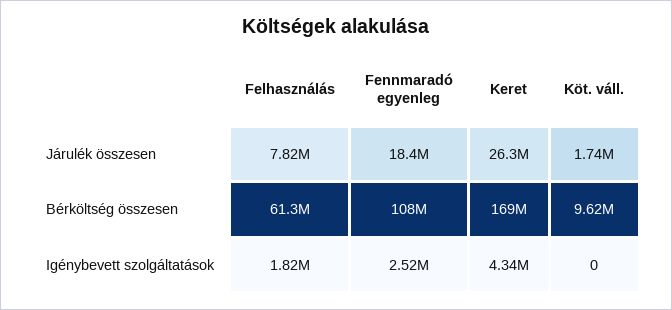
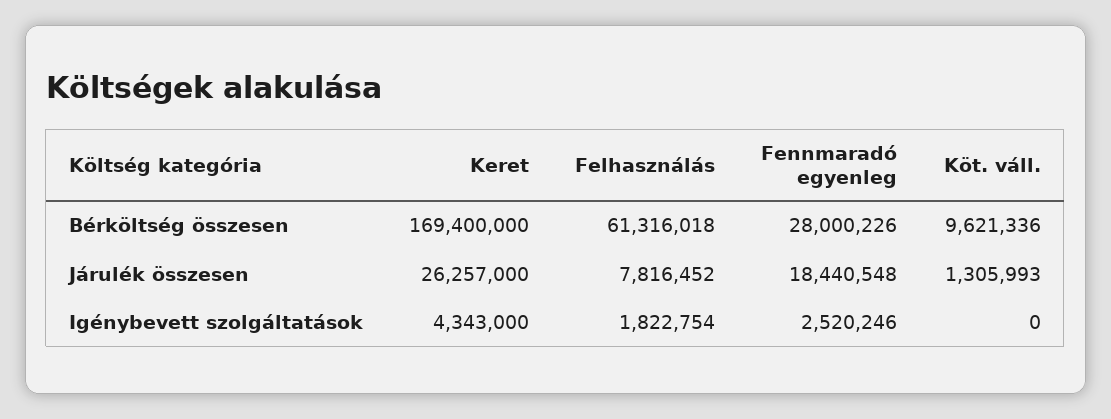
  {
    "Felhasználás": {
      "Járulék összesen": 7816452,
      "Bérköltség összesen": 61316018,
      "Igénybevett szolgáltatások": 1822754
    },
    "Fennmaradó egyenleg": {
      "Járulék összesen": 18440548,
-     "Bérköltség összesen": 108000000,
+     "Bérköltség összesen": 28000226,
      "Igénybevett szolgáltatások": 2520246
    },
    "Keret": {
      "Járulék összesen": 26257000,
      "Bérköltség összesen": 169400000,
      "Igénybevett szolgáltatások": 4343000
    },
    "Köt. váll.": {
-     "Járulék összesen": 1740000,
+     "Járulék összesen": 1305993,
      "Bérköltség összesen": 9621336,
      "Igénybevett szolgáltatások": 0
    }
  }

